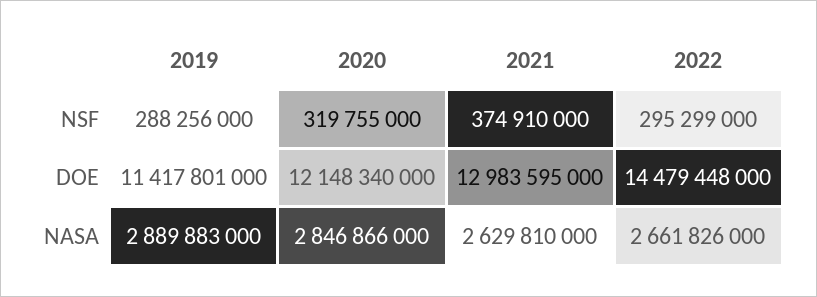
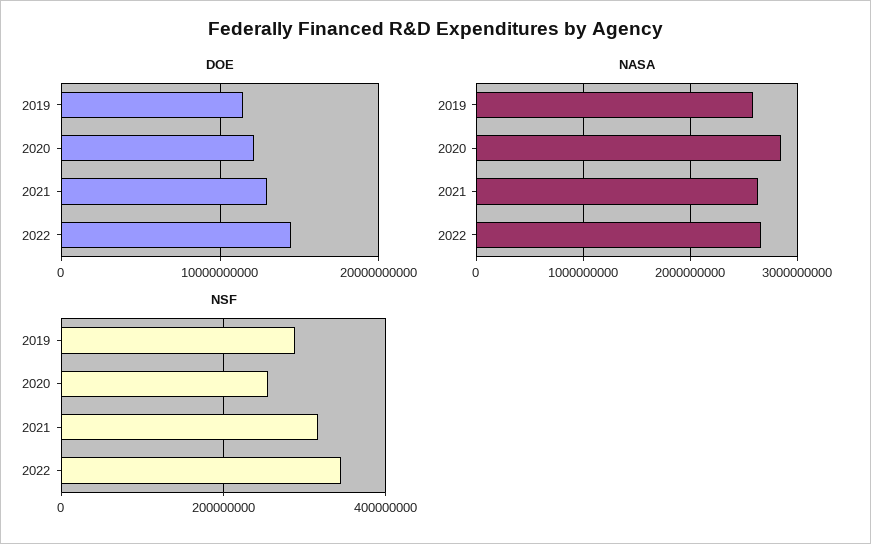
  {
    "NSF": {
      "2019": 288256000,
-     "2020": 319755000,
+     "2020": 260000000,
-     "2021": 374910000,
+     "2021": 320000000,
-     "2022": 295299000
+     "2022": 340000000
    },
    "DOE": {
      "2019": 11417801000,
      "2020": 12148340000,
      "2021": 12983595000,
      "2022": 14479448000
    },
    "NASA": {
-     "2019": 2889883000,
+     "2019": 2600000000,
      "2020": 2846866000,
      "2021": 2629810000,
      "2022": 2661826000
    }
  }

